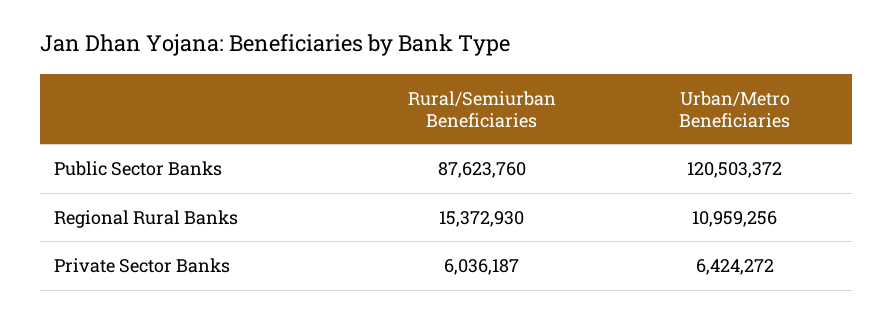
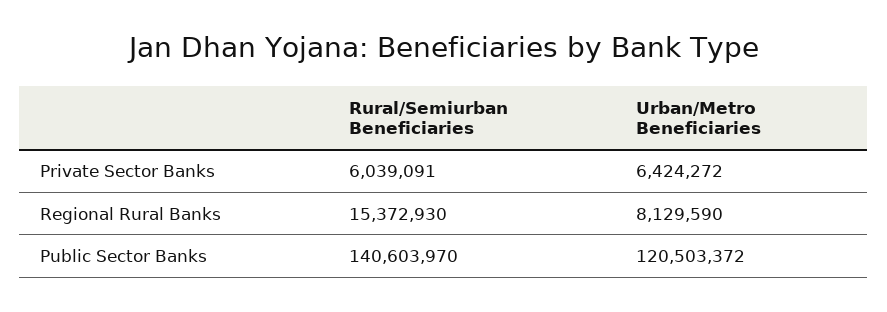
  {
    "Rural/Semiurban Beneficiaries": {
-     "Public Sector Banks": 87623760,
+     "Public Sector Banks": 140603970,
      "Regional Rural Banks": 15372930,
-     "Private Sector Banks": 6036187
+     "Private Sector Banks": 6039091
    },
    "Urban/Metro Beneficiaries": {
      "Public Sector Banks": 120503372,
-     "Regional Rural Banks": 10959256,
+     "Regional Rural Banks": 8129590,
      "Private Sector Banks": 6424272
    }
  }

